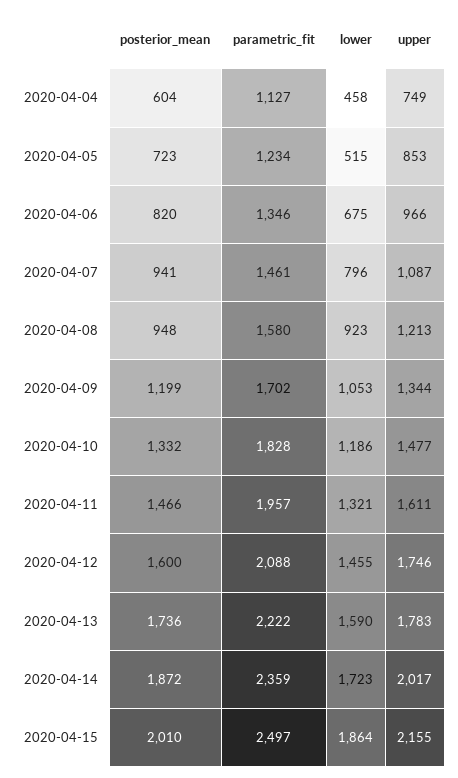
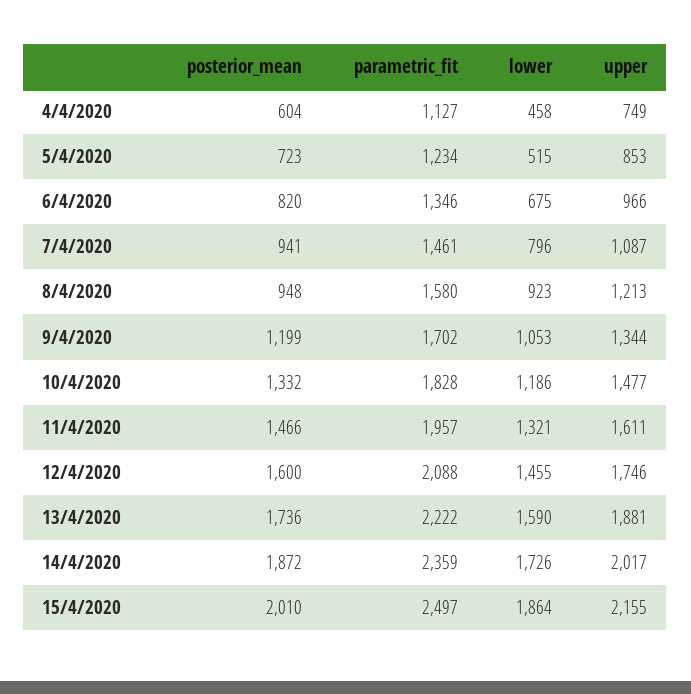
  {
    "posterior_mean": {
      "2020-04-04": 604,
      "2020-04-05": 723,
      "2020-04-06": 820,
      "2020-04-07": 941,
      "2020-04-08": 948,
      "2020-04-09": 1199,
      "2020-04-10": 1332,
      "2020-04-11": 1466,
      "2020-04-12": 1600,
      "2020-04-13": 1736,
      "2020-04-14": 1872,
      "2020-04-15": 2010
    },
    "parametric_fit": {
      "2020-04-04": 1127,
      "2020-04-05": 1234,
      "2020-04-06": 1346,
      "2020-04-07": 1461,
      "2020-04-08": 1580,
      "2020-04-09": 1702,
      "2020-04-10": 1828,
      "2020-04-11": 1957,
      "2020-04-12": 2088,
      "2020-04-13": 2222,
      "2020-04-14": 2359,
      "2020-04-15": 2497
    },
    "lower": {
      "2020-04-04": 458,
      "2020-04-05": 515,
      "2020-04-06": 675,
      "2020-04-07": 796,
      "2020-04-08": 923,
      "2020-04-09": 1053,
      "2020-04-10": 1186,
      "2020-04-11": 1321,
      "2020-04-12": 1455,
      "2020-04-13": 1590,
-     "2020-04-14": 1723,
+     "2020-04-14": 1726,
      "2020-04-15": 1864
    },
    "upper": {
      "2020-04-04": 749,
      "2020-04-05": 853,
      "2020-04-06": 966,
      "2020-04-07": 1087,
      "2020-04-08": 1213,
      "2020-04-09": 1344,
      "2020-04-10": 1477,
      "2020-04-11": 1611,
      "2020-04-12": 1746,
-     "2020-04-13": 1783,
+     "2020-04-13": 1881,
      "2020-04-14": 2017,
      "2020-04-15": 2155
    }
  }

